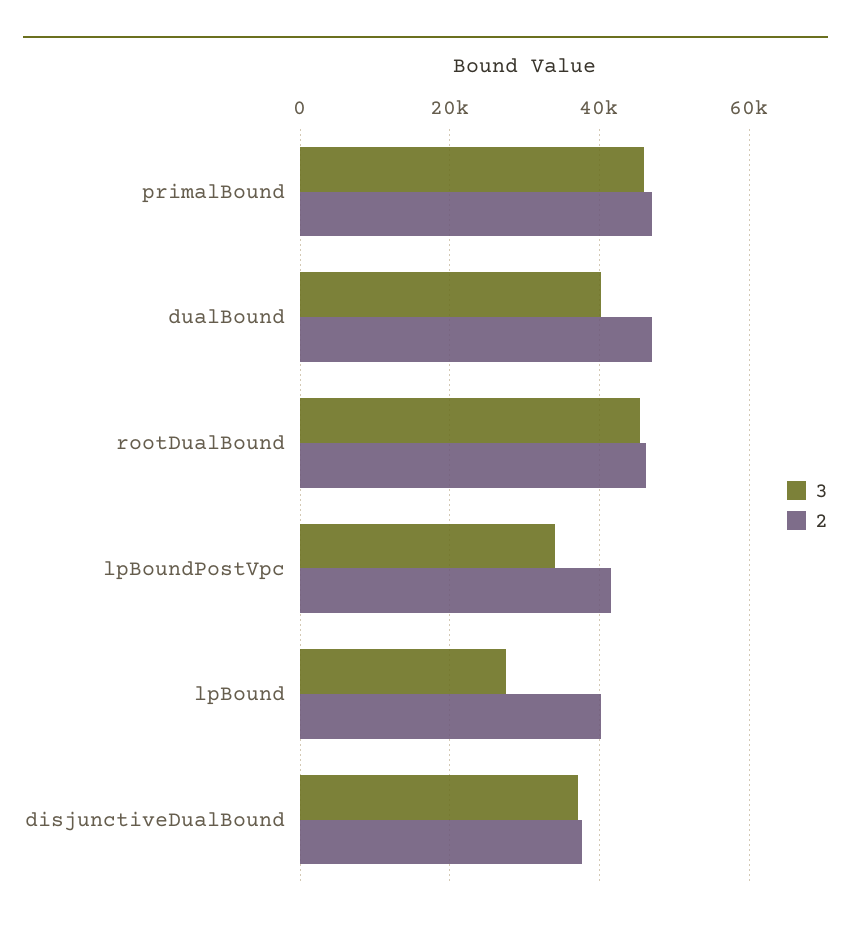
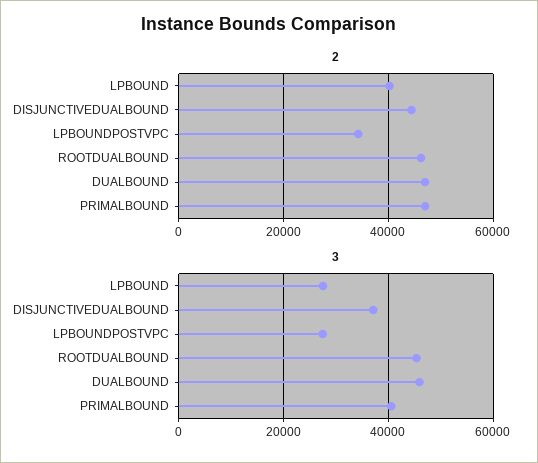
  {
    "3": {
-     "primalBound": 46000,
+     "primalBound": 40000,
-     "dualBound": 40000,
+     "dualBound": 46000,
      "rootDualBound": 46000,
-     "lpBoundPostVpc": 34000,
+     "lpBoundPostVpc": 28000,
      "lpBound": 28000,
      "disjunctiveDualBound": 38000
    },
    "2": {
      "primalBound": 48000,
      "dualBound": 48000,
      "rootDualBound": 46000,
-     "lpBoundPostVpc": 42000,
+     "lpBoundPostVpc": 34000,
      "lpBound": 40000,
-     "disjunctiveDualBound": 38000
+     "disjunctiveDualBound": 44000
    }
  }

